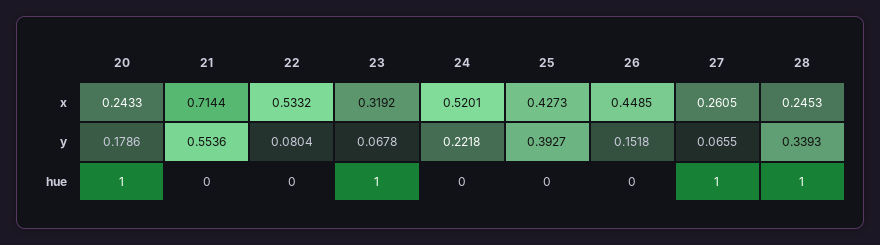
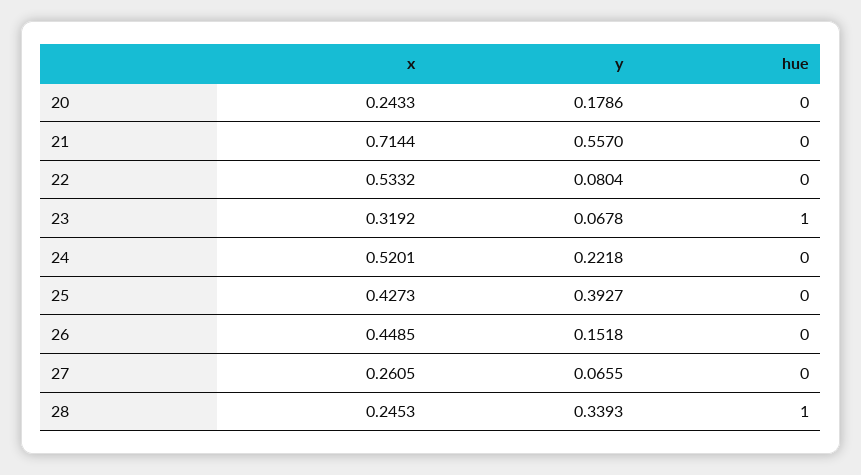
  {
    "20": {
      "x": 0.2433,
      "y": 0.1786,
-     "hue": 1
+     "hue": 0
    },
    "21": {
      "x": 0.7144,
-     "y": 0.5536,
+     "y": 0.557,
      "hue": 0
    },
    "22": {
      "x": 0.5332,
      "y": 0.0804,
      "hue": 0
    },
    "23": {
      "x": 0.3192,
      "y": 0.0678,
      "hue": 1
    },
    "24": {
      "x": 0.5201,
      "y": 0.2218,
      "hue": 0
    },
    "25": {
      "x": 0.4273,
      "y": 0.3927,
      "hue": 0
    },
    "26": {
      "x": 0.4485,
      "y": 0.1518,
      "hue": 0
    },
    "27": {
      "x": 0.2605,
      "y": 0.0655,
-     "hue": 1
+     "hue": 0
    },
    "28": {
      "x": 0.2453,
      "y": 0.3393,
      "hue": 1
    }
  }

